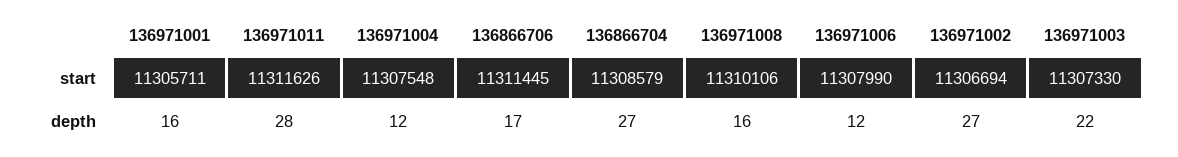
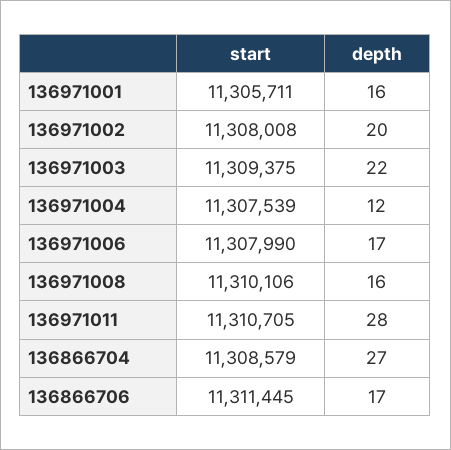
  {
    "136971001": {
      "start": 11305711,
      "depth": 16
    },
    "136971011": {
-     "start": 11311626,
+     "start": 11310705,
      "depth": 28
    },
    "136971004": {
-     "start": 11307548,
+     "start": 11307539,
      "depth": 12
    },
    "136866706": {
      "start": 11311445,
      "depth": 17
    },
    "136866704": {
      "start": 11308579,
      "depth": 27
    },
    "136971008": {
      "start": 11310106,
      "depth": 16
    },
    "136971006": {
      "start": 11307990,
-     "depth": 12
+     "depth": 17
    },
    "136971002": {
-     "start": 11306694,
+     "start": 11308008,
-     "depth": 27
+     "depth": 20
    },
    "136971003": {
-     "start": 11307330,
+     "start": 11309375,
      "depth": 22
    }
  }

